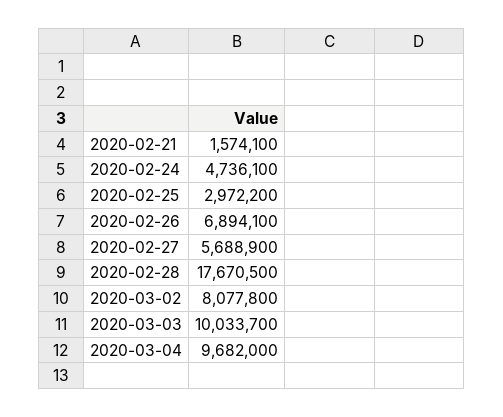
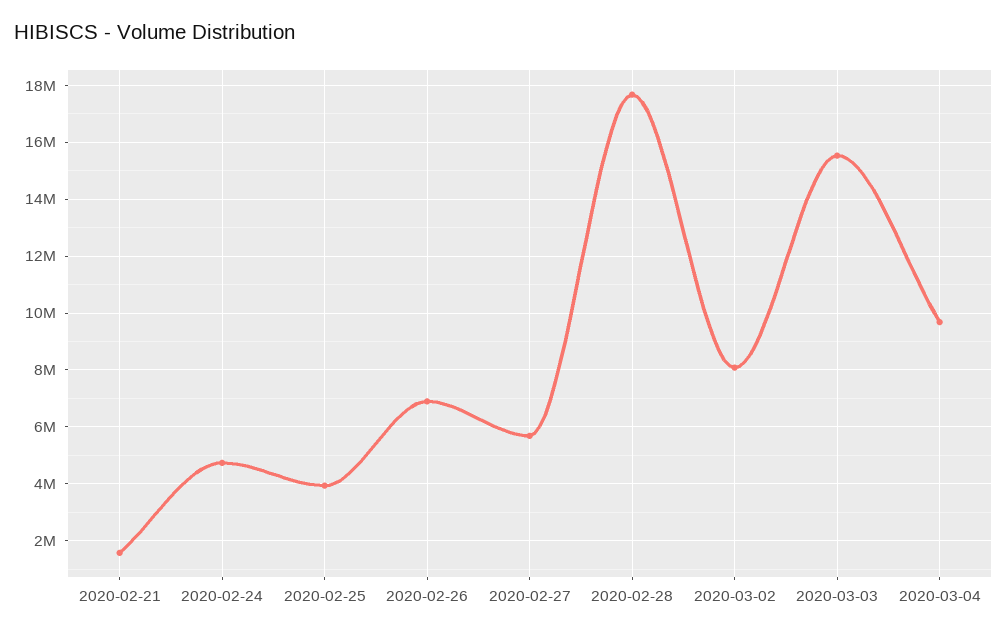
  {
    "2020-02-21": 1574100,
    "2020-02-24": 4736100,
-   "2020-02-25": 2972200,
+   "2020-02-25": 4000000,
    "2020-02-26": 6894100,
    "2020-02-27": 5688900,
    "2020-02-28": 17670500,
    "2020-03-02": 8077800,
-   "2020-03-03": 10033700,
+   "2020-03-03": 15500000,
    "2020-03-04": 9682000
  }

